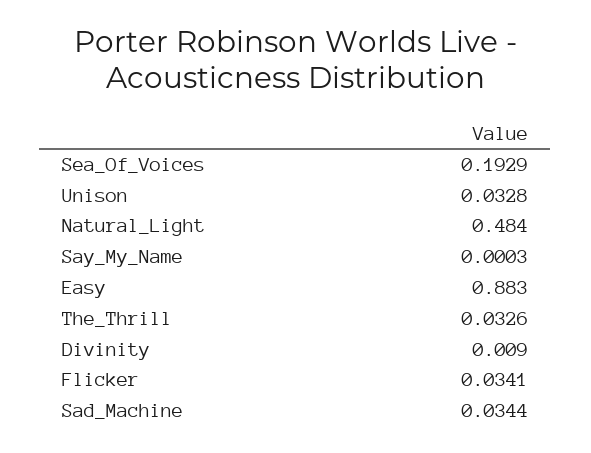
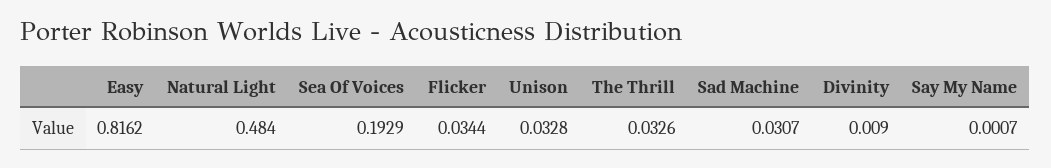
  {
    "Sea_Of_Voices": 0.1929,
    "Unison": 0.0328,
    "Natural_Light": 0.484,
-   "Say_My_Name": 0.0003,
+   "Say_My_Name": 0.0007,
-   "Easy": 0.883,
+   "Easy": 0.8162,
    "The_Thrill": 0.0326,
    "Divinity": 0.009,
-   "Flicker": 0.0341,
+   "Flicker": 0.0344,
-   "Sad_Machine": 0.0344
+   "Sad_Machine": 0.0307
  }

